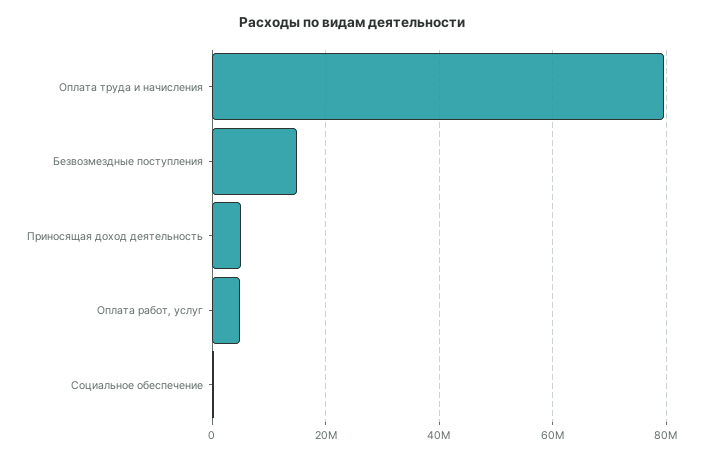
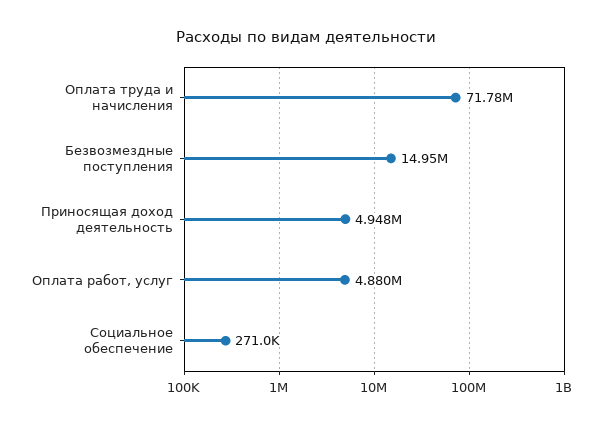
  {
-   "Оплата труда и начисления": 80000000,
+   "Оплата труда и начисления": 71780000,
    "Безвозмездные поступления": 14950000,
    "Приносящая доход деятельность": 4948000,
    "Оплата работ, услуг": 4880000,
    "Социальное обеспечение": 271000
  }

